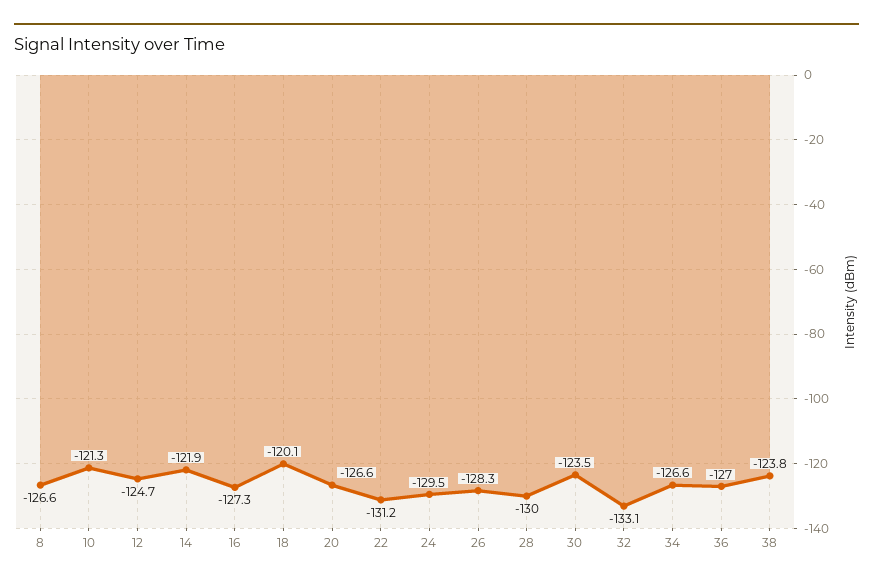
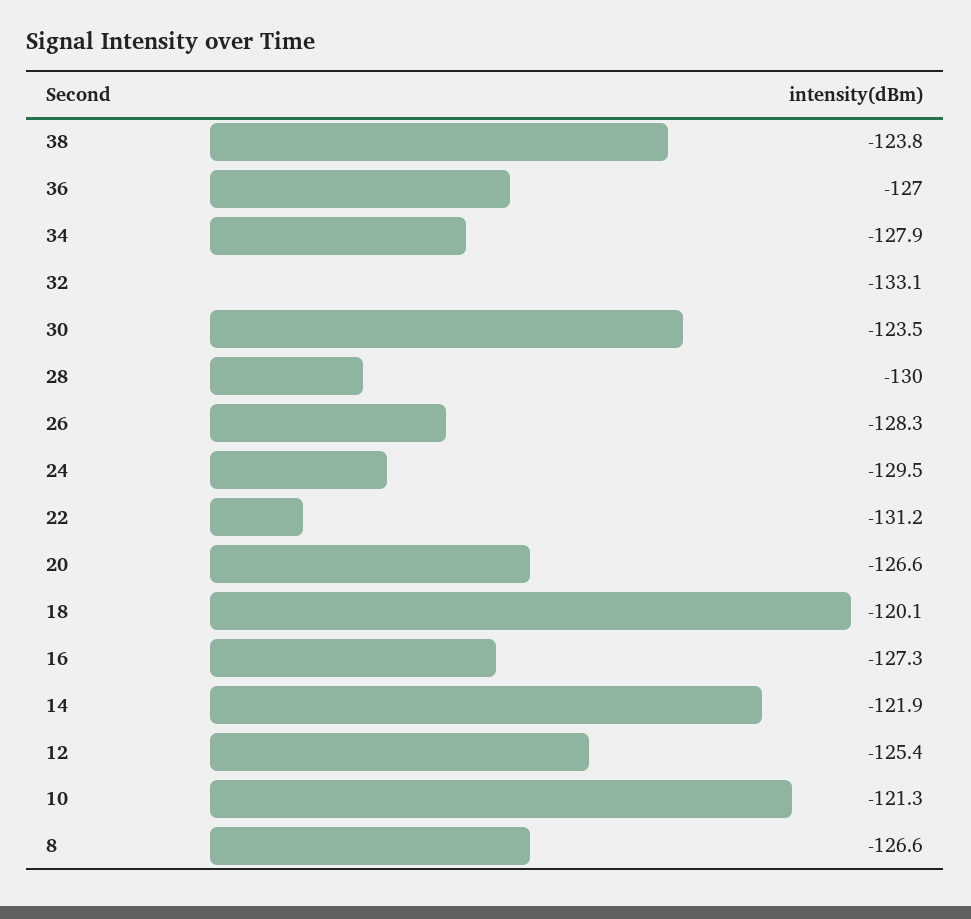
  {
    "8": -126.6,
    "10": -121.3,
-   "12": -124.7,
+   "12": -125.4,
    "14": -121.9,
    "16": -127.3,
    "18": -120.1,
    "20": -126.6,
    "22": -131.2,
    "24": -129.5,
    "26": -128.3,
    "28": -130,
    "30": -123.5,
    "32": -133.1,
-   "34": -126.6,
+   "34": -127.9,
    "36": -127,
    "38": -123.8
  }

